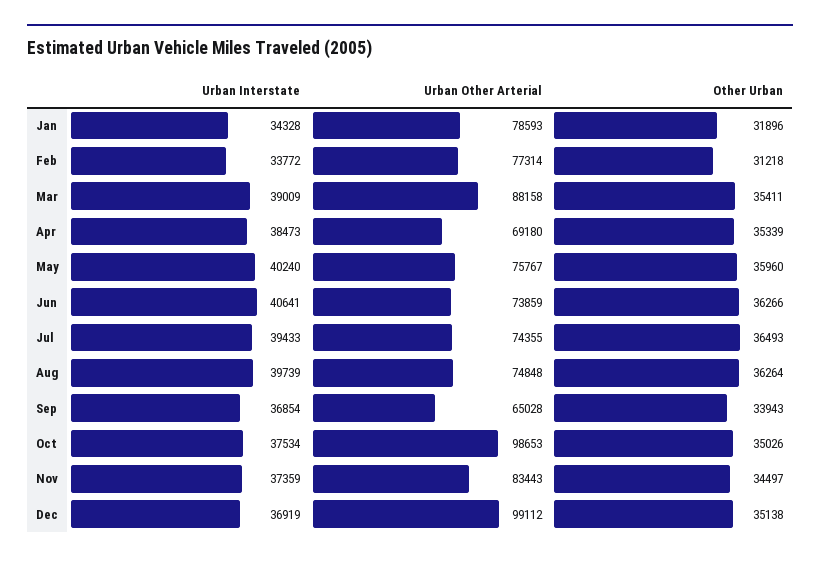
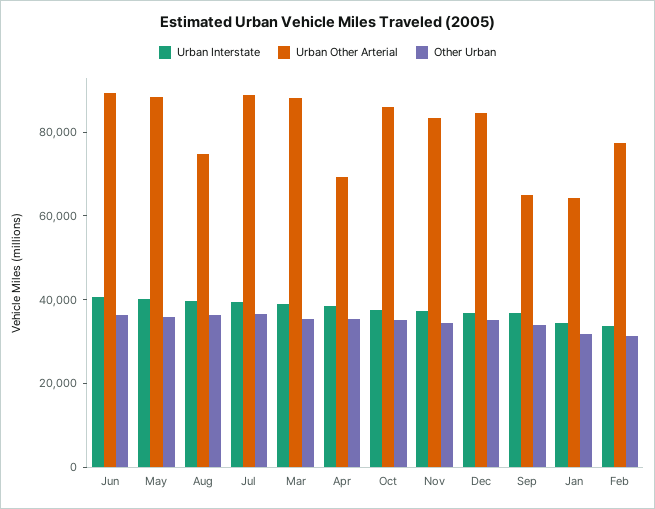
  {
    "Urban Interstate": {
      "Jan": 34328,
      "Feb": 33772,
      "Mar": 39009,
      "Apr": 38473,
      "May": 40240,
      "Jun": 40641,
      "Jul": 39433,
      "Aug": 39739,
      "Sep": 36854,
      "Oct": 37534,
      "Nov": 37359,
      "Dec": 36919
    },
    "Urban Other Arterial": {
-     "Jan": 78593,
+     "Jan": 65000,
      "Feb": 77314,
      "Mar": 88158,
      "Apr": 69180,
-     "May": 75767,
+     "May": 90000,
-     "Jun": 73859,
+     "Jun": 90000,
-     "Jul": 74355,
+     "Jul": 90000,
      "Aug": 74848,
      "Sep": 65028,
-     "Oct": 98653,
+     "Oct": 85000,
      "Nov": 83443,
-     "Dec": 99112
+     "Dec": 85000
    },
    "Other Urban": {
      "Jan": 31896,
      "Feb": 31218,
      "Mar": 35411,
      "Apr": 35339,
      "May": 35960,
      "Jun": 36266,
      "Jul": 36493,
      "Aug": 36264,
      "Sep": 33943,
      "Oct": 35026,
      "Nov": 34497,
      "Dec": 35138
    }
  }

